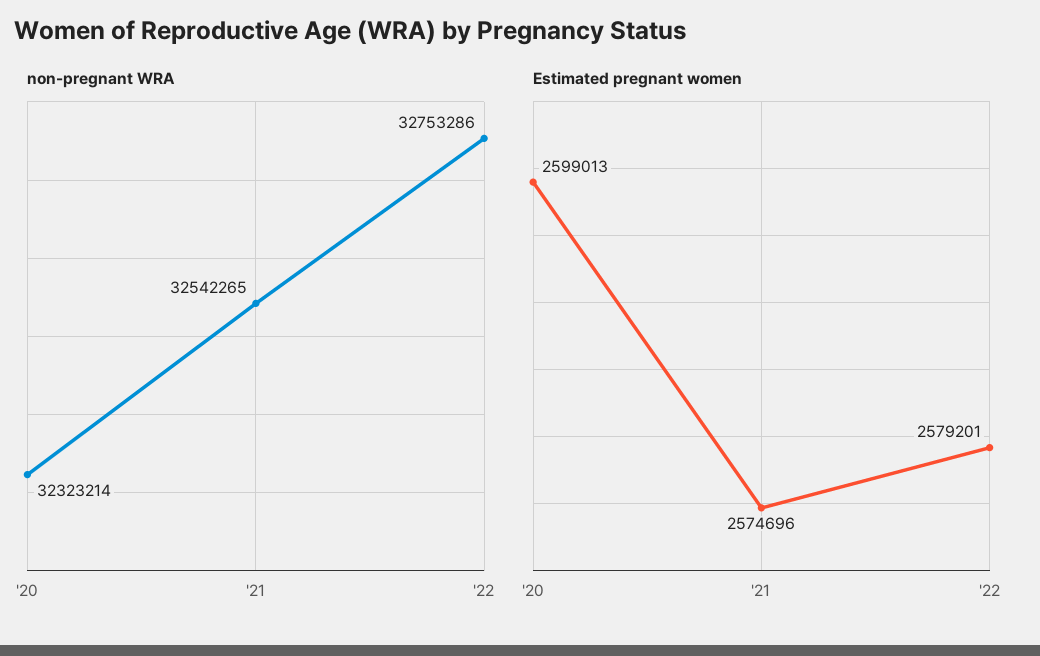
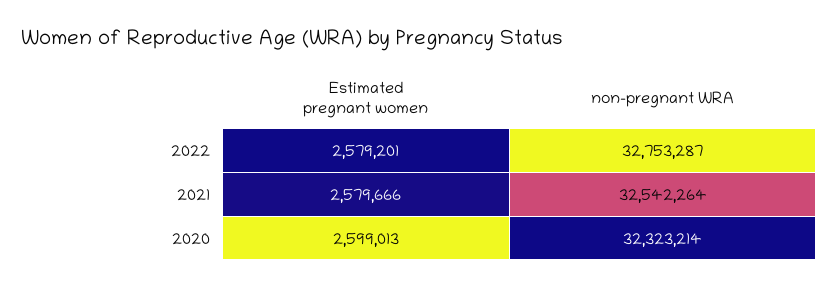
  {
    "non-pregnant WRA": {
      "'20": 32323214,
-     "'21": 32542265,
+     "'21": 32542264,
-     "'22": 32753286
+     "'22": 32753287
    },
    "Estimated pregnant women": {
      "'20": 2599013,
-     "'21": 2574696,
+     "'21": 2579666,
      "'22": 2579201
    }
  }

